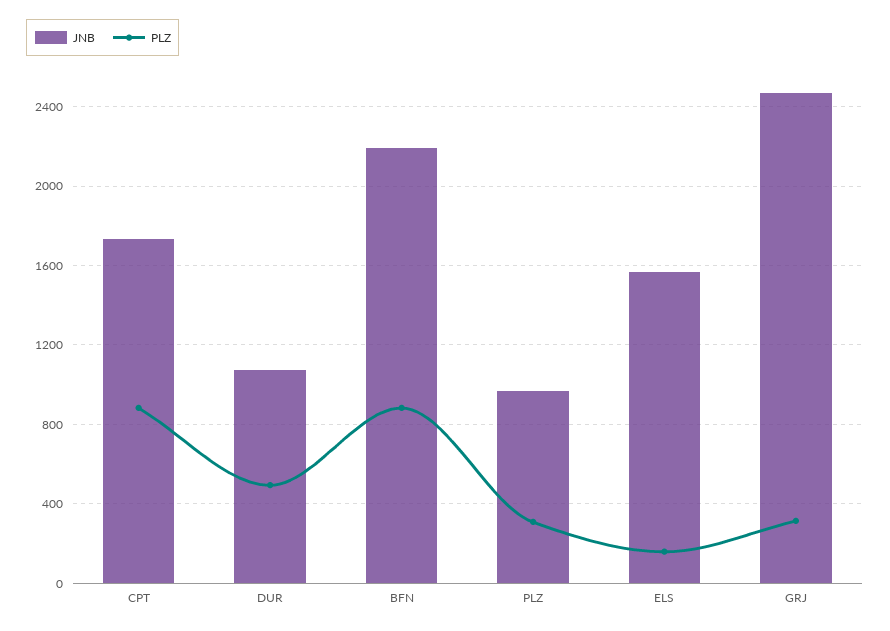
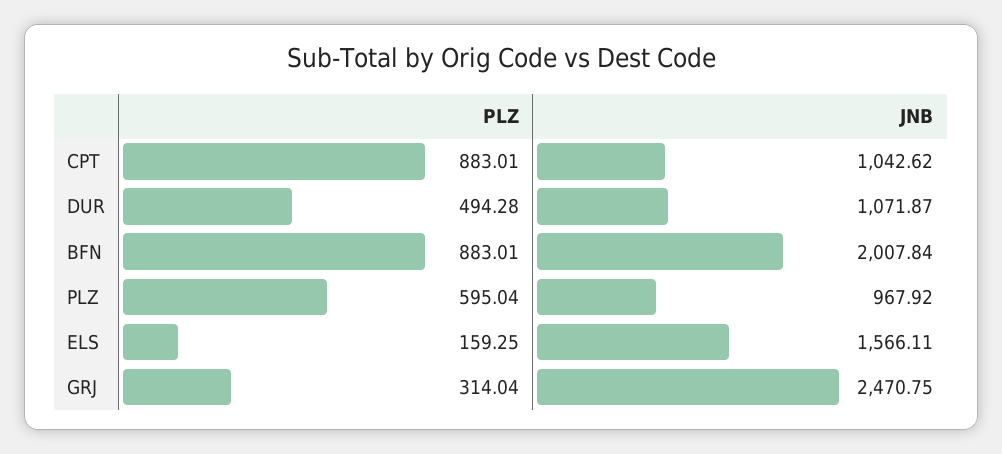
  {
    "JNB": {
-     "CPT": 1750,
+     "CPT": 1042.62,
      "DUR": 1071.87,
-     "BFN": 2200,
+     "BFN": 2007.84,
      "PLZ": 967.92,
      "ELS": 1566.11,
      "GRJ": 2470.75
    },
    "PLZ": {
      "CPT": 883.01,
      "DUR": 494.28,
      "BFN": 883.01,
-     "PLZ": 300,
+     "PLZ": 595.04,
      "ELS": 159.25,
      "GRJ": 314.04
    }
  }

